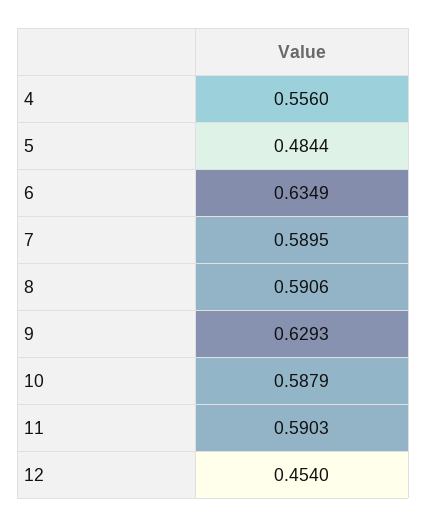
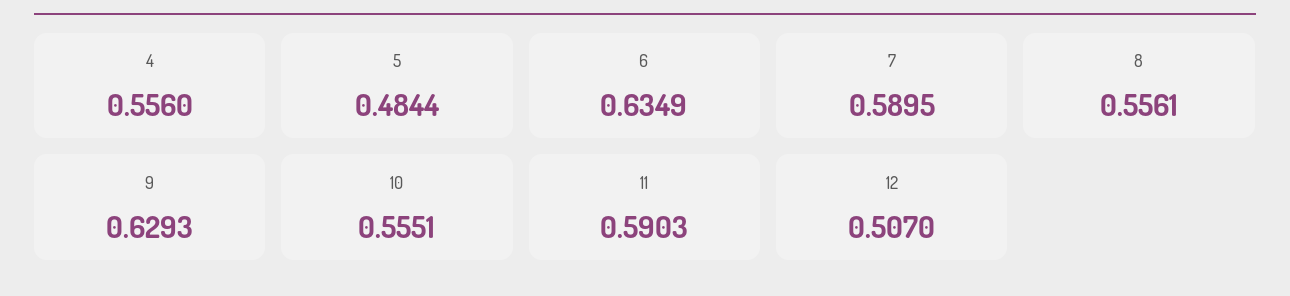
  {
    "4": 0.556,
    "5": 0.4844,
    "6": 0.6349,
    "7": 0.5895,
-   "8": 0.5906,
+   "8": 0.5561,
    "9": 0.6293,
-   "10": 0.5879,
+   "10": 0.5551,
    "11": 0.5903,
-   "12": 0.454
+   "12": 0.507
  }

